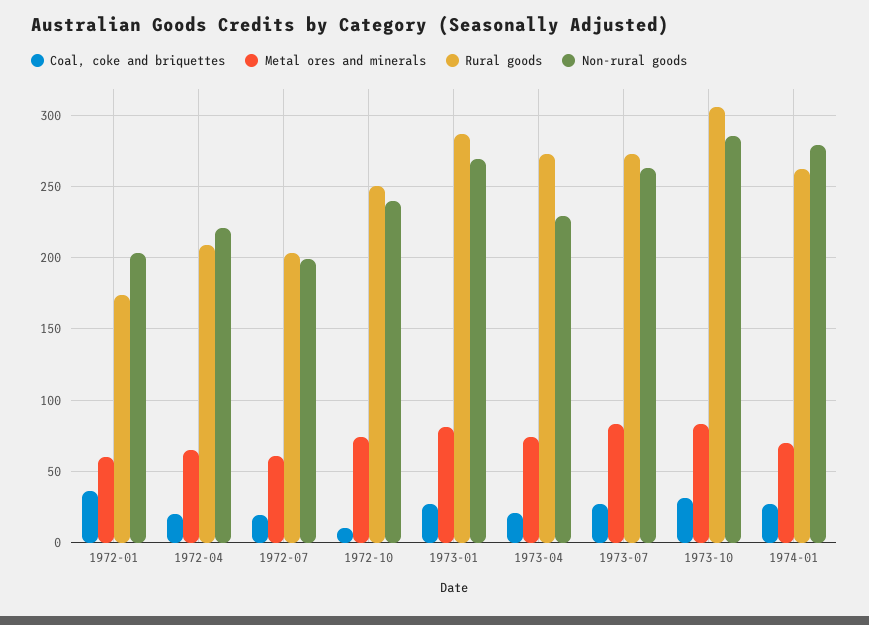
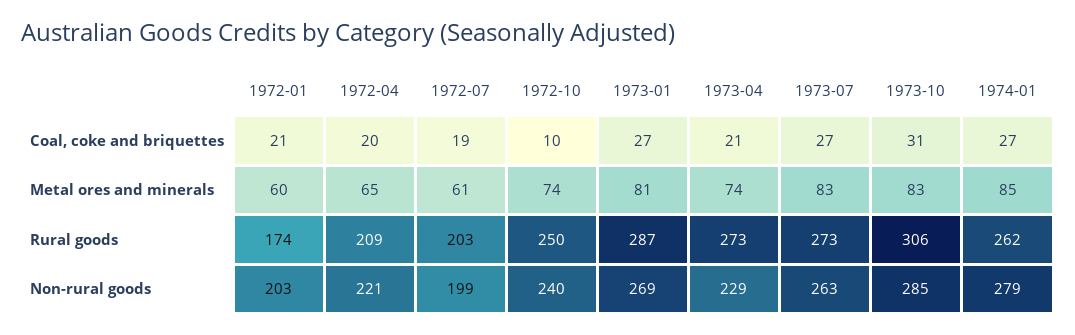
  {
    "Coal, coke and briquettes": {
-     "1972-01": 35,
+     "1972-01": 21,
      "1972-04": 20,
      "1972-07": 19,
      "1972-10": 10,
      "1973-01": 27,
      "1973-04": 21,
      "1973-07": 27,
      "1973-10": 31,
      "1974-01": 27
    },
    "Metal ores and minerals": {
      "1972-01": 60,
      "1972-04": 65,
      "1972-07": 61,
      "1972-10": 74,
      "1973-01": 81,
      "1973-04": 74,
      "1973-07": 83,
      "1973-10": 83,
-     "1974-01": 70
+     "1974-01": 85
    },
    "Rural goods": {
      "1972-01": 174,
      "1972-04": 209,
      "1972-07": 203,
      "1972-10": 250,
      "1973-01": 287,
      "1973-04": 273,
      "1973-07": 273,
      "1973-10": 306,
      "1974-01": 262
    },
    "Non-rural goods": {
      "1972-01": 203,
      "1972-04": 221,
      "1972-07": 199,
      "1972-10": 240,
      "1973-01": 269,
      "1973-04": 229,
      "1973-07": 263,
      "1973-10": 285,
      "1974-01": 279
    }
  }

